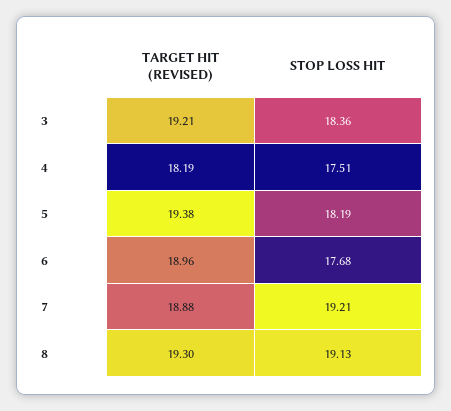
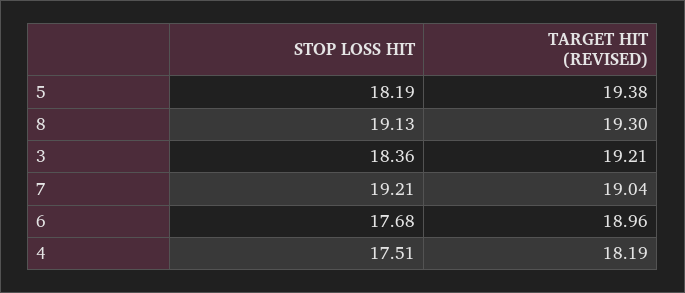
  {
    "TARGET HIT (REVISED)": {
      "3": 19.21,
      "4": 18.19,
      "5": 19.38,
      "6": 18.96,
-     "7": 18.88,
+     "7": 19.04,
      "8": 19.3
    },
    "STOP LOSS HIT": {
      "3": 18.36,
      "4": 17.51,
      "5": 18.19,
      "6": 17.68,
      "7": 19.21,
      "8": 19.13
    }
  }

